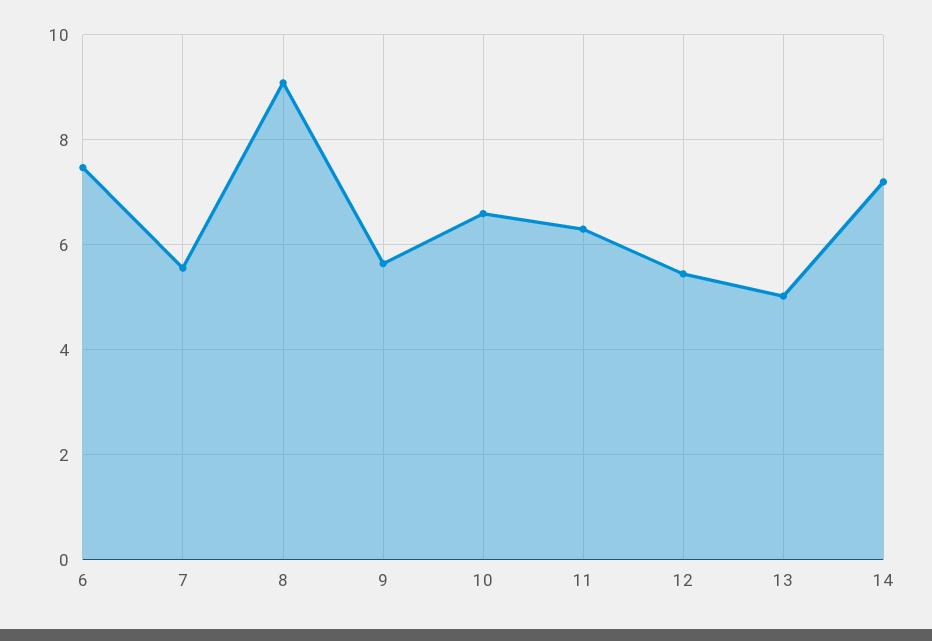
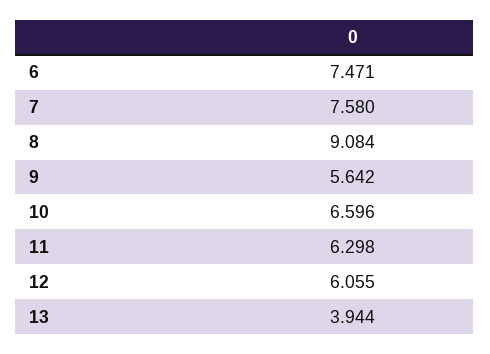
  {
    "6": 7.471,
-   "7": 5.6,
+   "7": 7.58,
    "8": 9.084,
    "9": 5.642,
    "10": 6.596,
    "11": 6.298,
-   "12": 5.4,
+   "12": 6.055,
-   "13": 5,
+   "13": 3.944
-   "14": 7.2
  }

